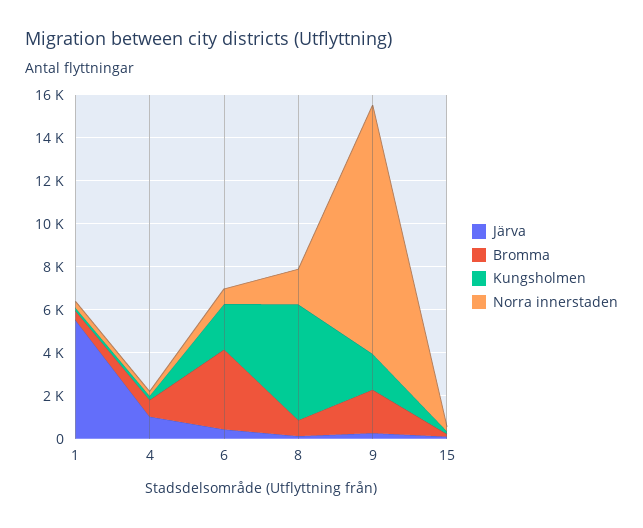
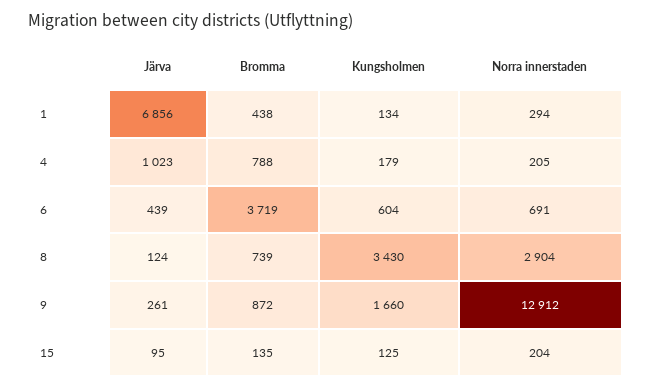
  {
    "Järva": {
-     "1": 5500,
+     "1": 6856,
      "4": 1023,
      "6": 439,
      "8": 124,
      "9": 261,
      "15": 95
    },
    "Bromma": {
      "1": 438,
      "4": 788,
      "6": 3719,
      "8": 739,
-     "9": 2000,
+     "9": 872,
      "15": 135
    },
    "Kungsholmen": {
      "1": 134,
      "4": 179,
-     "6": 2000,
+     "6": 604,
-     "8": 5500,
+     "8": 3430,
      "9": 1660,
      "15": 125
    },
    "Norra innerstaden": {
      "1": 294,
      "4": 205,
      "6": 691,
-     "8": 1500,
+     "8": 2904,
-     "9": 11500,
+     "9": 12912,
      "15": 204
    }
  }

